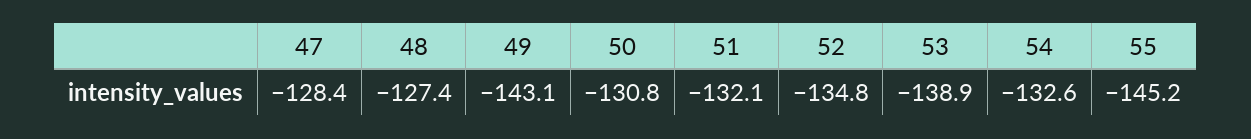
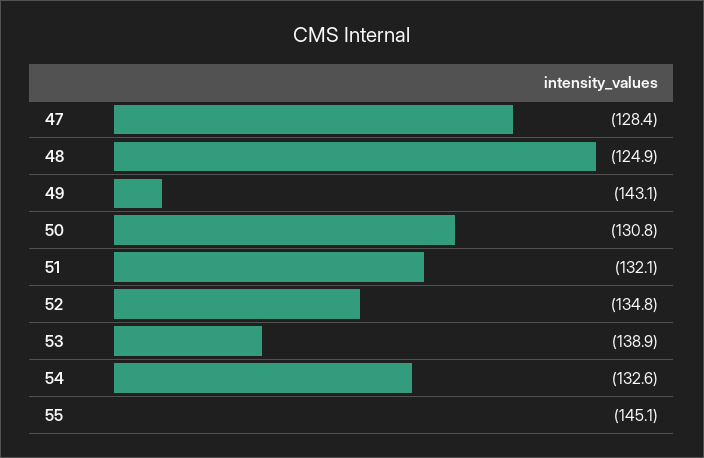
  {
    "47": -128.4,
-   "48": -127.4,
+   "48": -124.9,
    "49": -143.1,
    "50": -130.8,
    "51": -132.1,
    "52": -134.8,
    "53": -138.9,
    "54": -132.6,
-   "55": -145.2
+   "55": -145.1
  }

